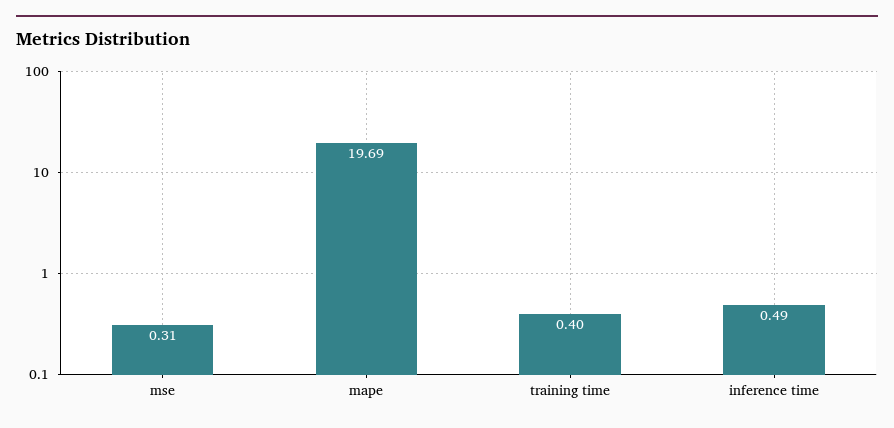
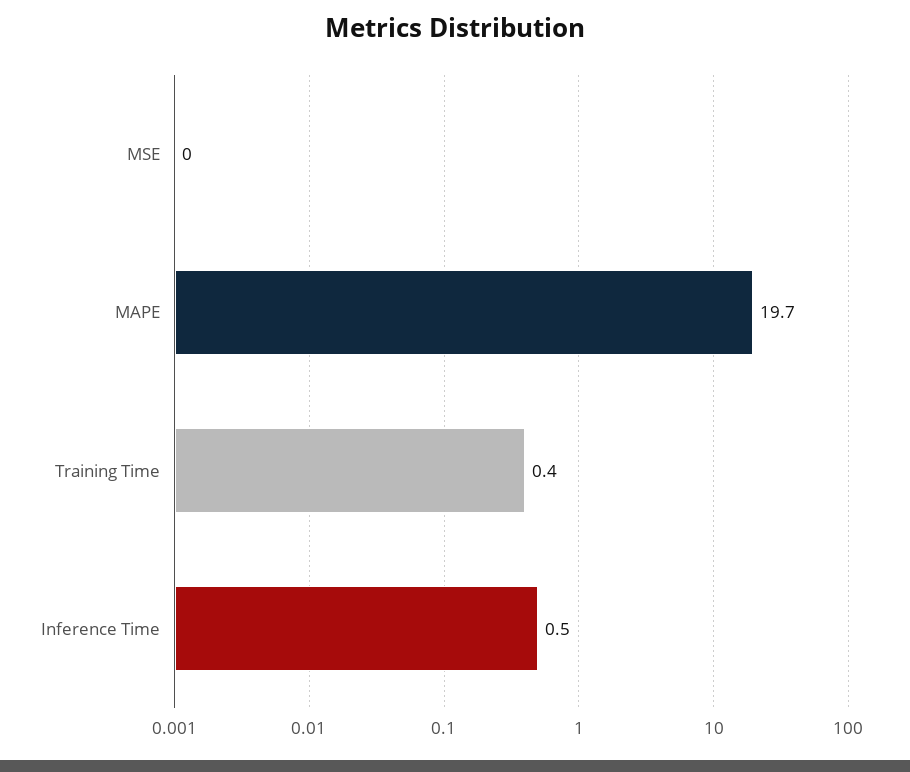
  {
-   "mse": 0.31,
+   "mse": 0,
    "mape": 19.69,
    "training time": 0.4,
    "inference time": 0.49
  }

